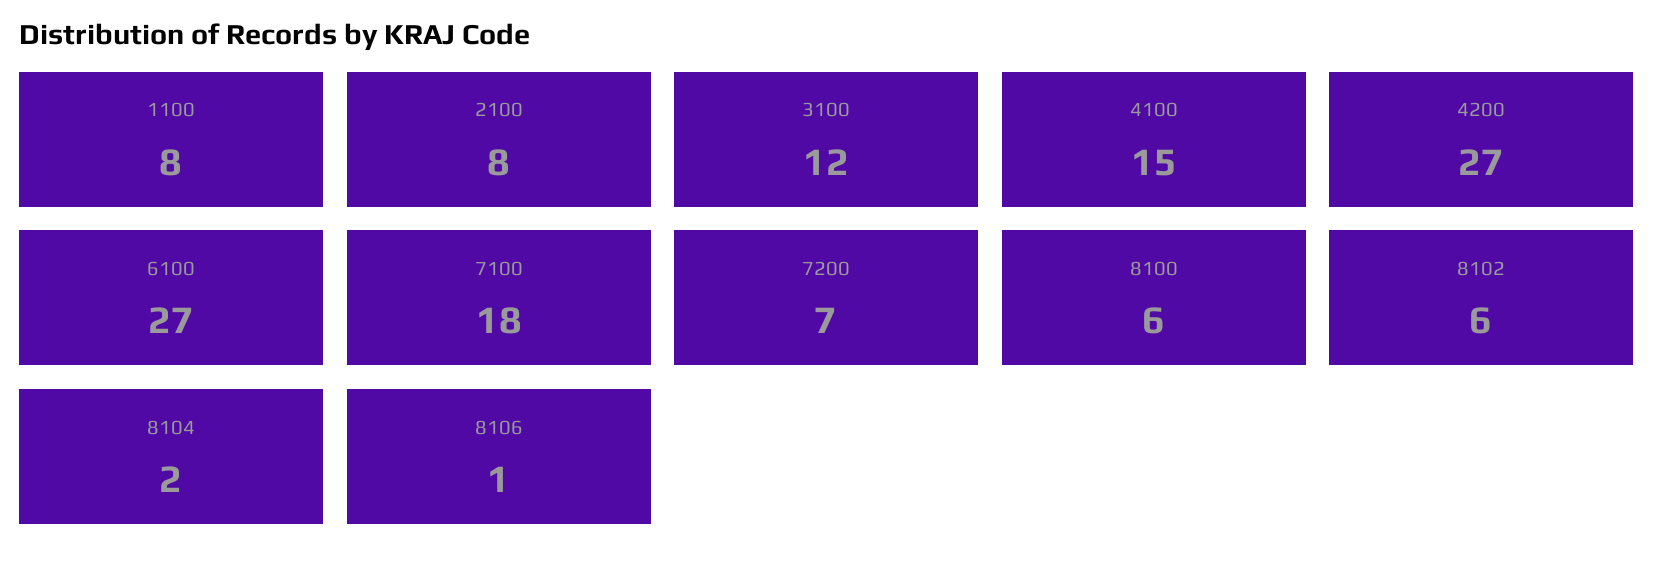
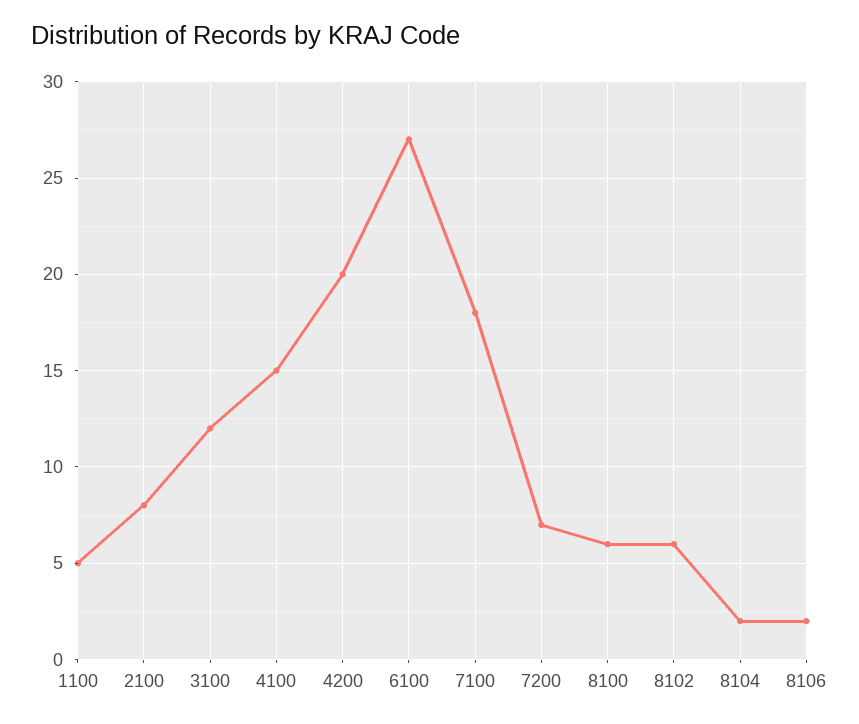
  {
-   "1100": 8,
+   "1100": 5,
    "2100": 8,
    "3100": 12,
    "4100": 15,
-   "4200": 27,
+   "4200": 20,
    "6100": 27,
    "7100": 18,
    "7200": 7,
    "8100": 6,
    "8102": 6,
    "8104": 2,
-   "8106": 1
+   "8106": 2
  }

